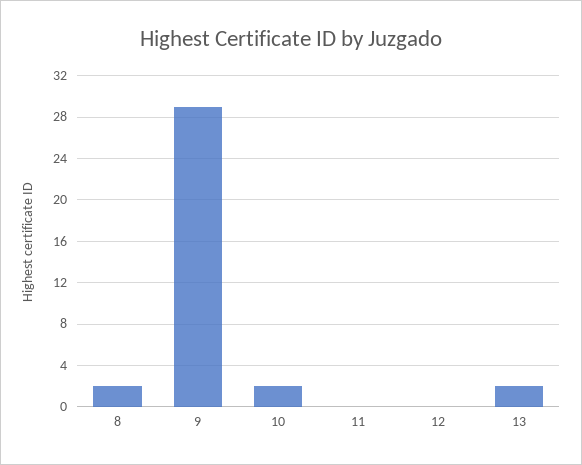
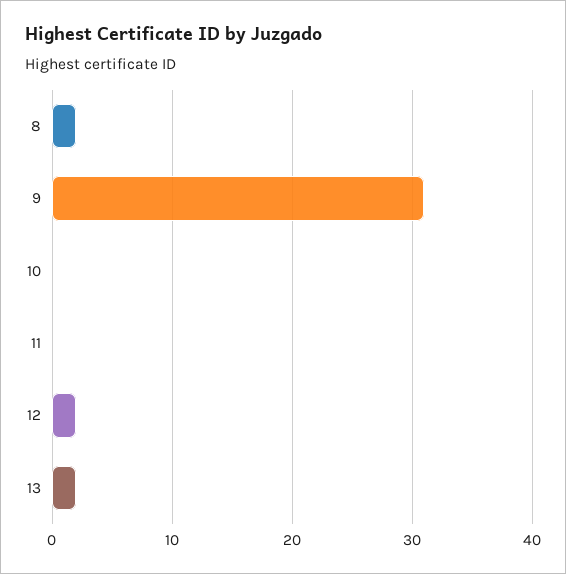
  {
    "8": 2,
-   "9": 29,
+   "9": 31,
-   "10": 2,
+   "10": 0,
    "11": 0,
-   "12": 0,
+   "12": 2,
    "13": 2
  }

